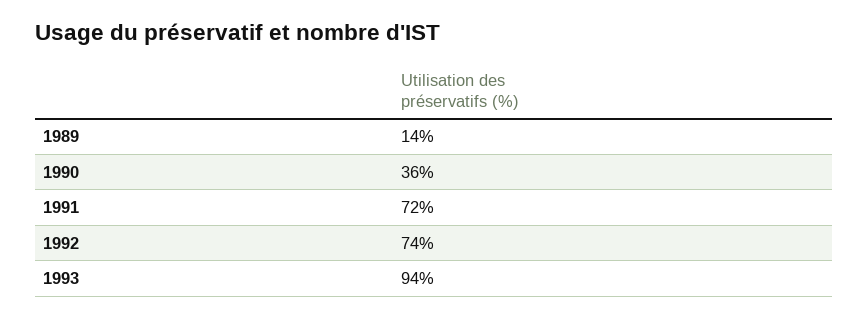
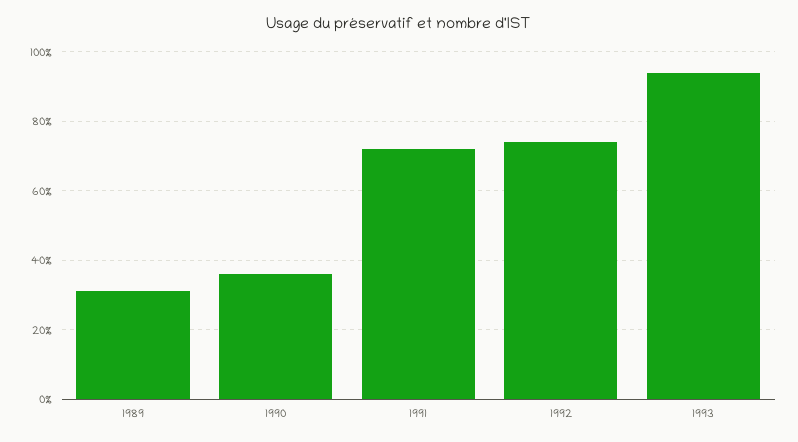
  {
-   "1989": 14,
+   "1989": 30,
    "1990": 36,
    "1991": 72,
    "1992": 74,
    "1993": 94
  }

